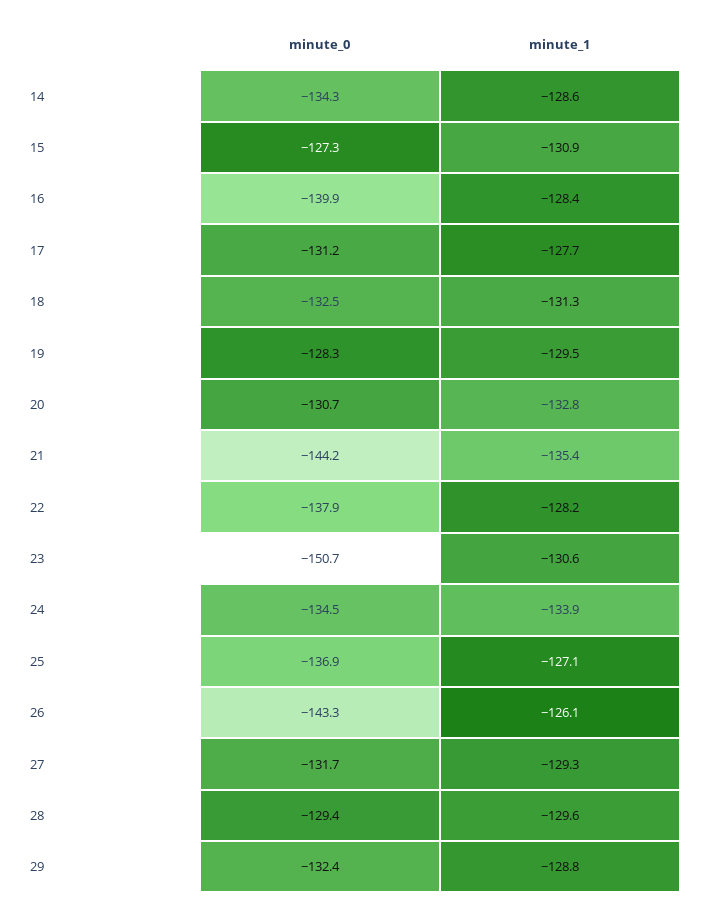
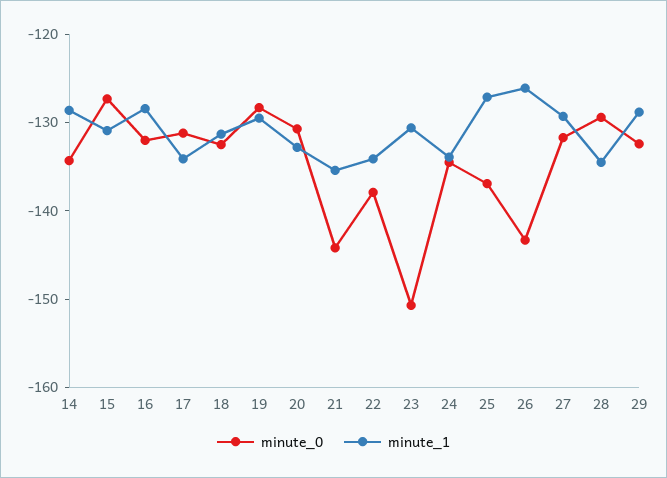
  {
    "minute_0": {
      "14": -134.3,
      "15": -127.3,
-     "16": -139.9,
+     "16": -132,
      "17": -131.2,
      "18": -132.5,
      "19": -128.3,
      "20": -130.7,
      "21": -144.2,
      "22": -137.9,
      "23": -150.7,
      "24": -134.5,
      "25": -136.9,
      "26": -143.3,
      "27": -131.7,
      "28": -129.4,
      "29": -132.4
    },
    "minute_1": {
      "14": -128.6,
      "15": -130.9,
      "16": -128.4,
-     "17": -127.7,
+     "17": -134,
      "18": -131.3,
      "19": -129.5,
      "20": -132.8,
      "21": -135.4,
-     "22": -128.2,
+     "22": -134,
      "23": -130.6,
      "24": -133.9,
      "25": -127.1,
      "26": -126.1,
      "27": -129.3,
-     "28": -129.6,
+     "28": -134,
      "29": -128.8
    }
  }

